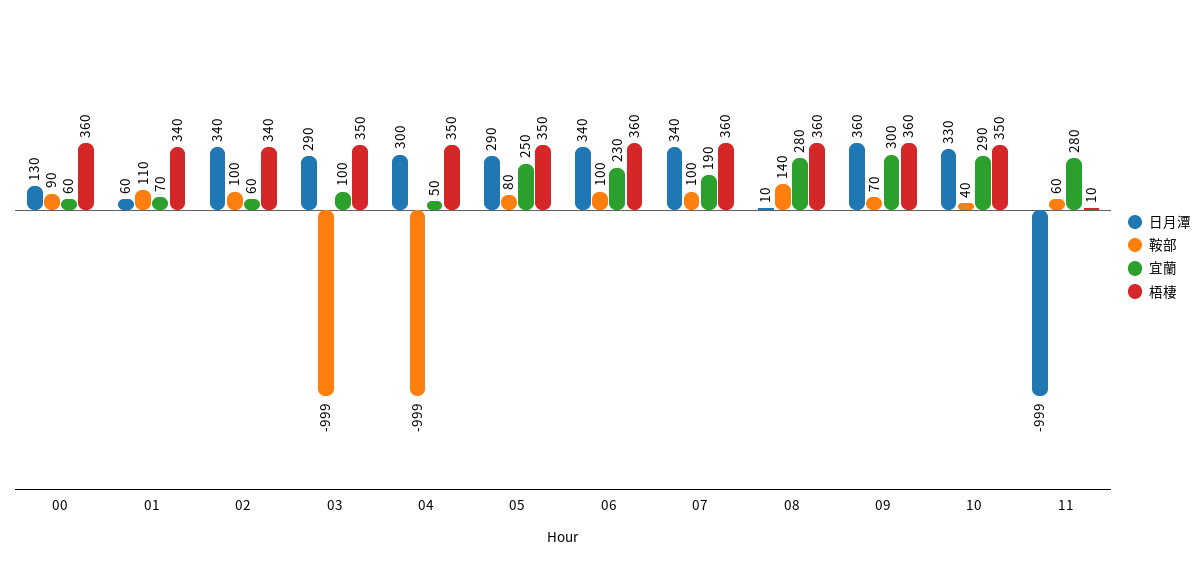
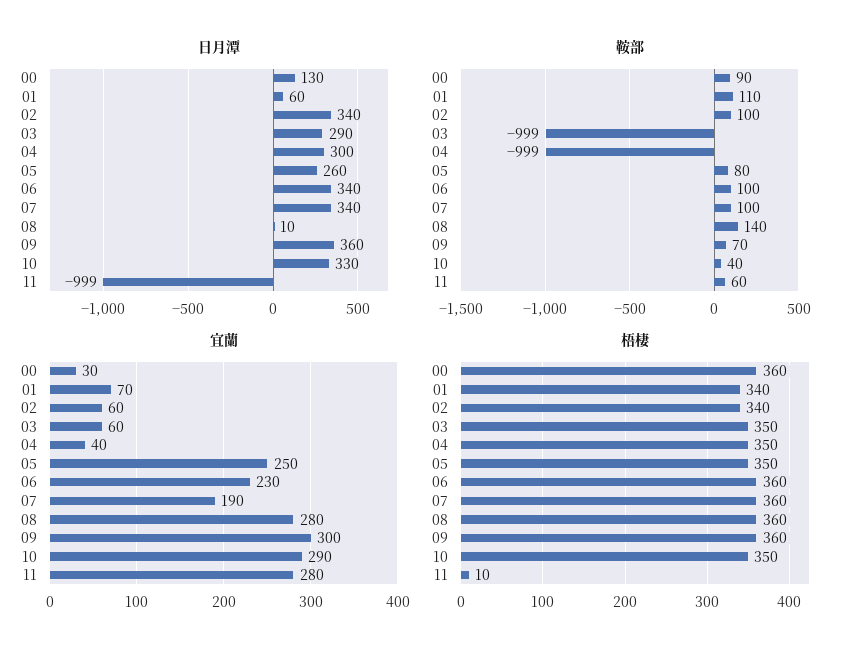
  {
    "日月潭": {
      "00": 130,
      "01": 60,
      "02": 340,
      "03": 290,
      "04": 300,
-     "05": 290,
+     "05": 260,
      "06": 340,
      "07": 340,
      "08": 10,
      "09": 360,
      "10": 330,
      "11": -999
    },
    "鞍部": {
      "00": 90,
      "01": 110,
      "02": 100,
      "03": -999,
      "04": -999,
      "05": 80,
      "06": 100,
      "07": 100,
      "08": 140,
      "09": 70,
      "10": 40,
      "11": 60
    },
    "宜蘭": {
-     "00": 60,
+     "00": 30,
      "01": 70,
      "02": 60,
-     "03": 100,
+     "03": 60,
-     "04": 50,
+     "04": 40,
      "05": 250,
      "06": 230,
      "07": 190,
      "08": 280,
      "09": 300,
      "10": 290,
      "11": 280
    },
    "梧棲": {
      "00": 360,
      "01": 340,
      "02": 340,
      "03": 350,
      "04": 350,
      "05": 350,
      "06": 360,
      "07": 360,
      "08": 360,
      "09": 360,
      "10": 350,
      "11": 10
    }
  }

